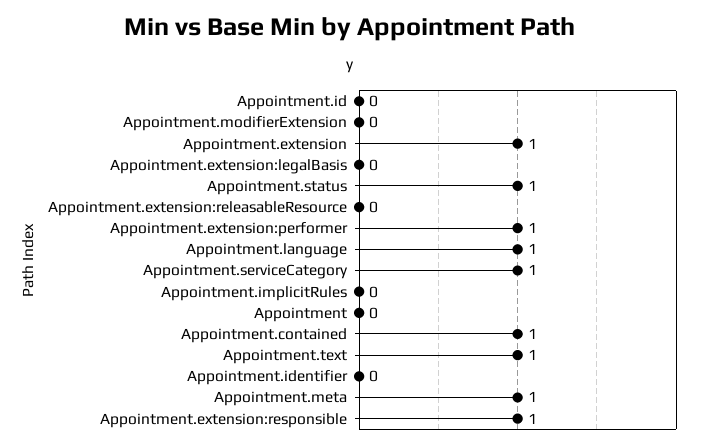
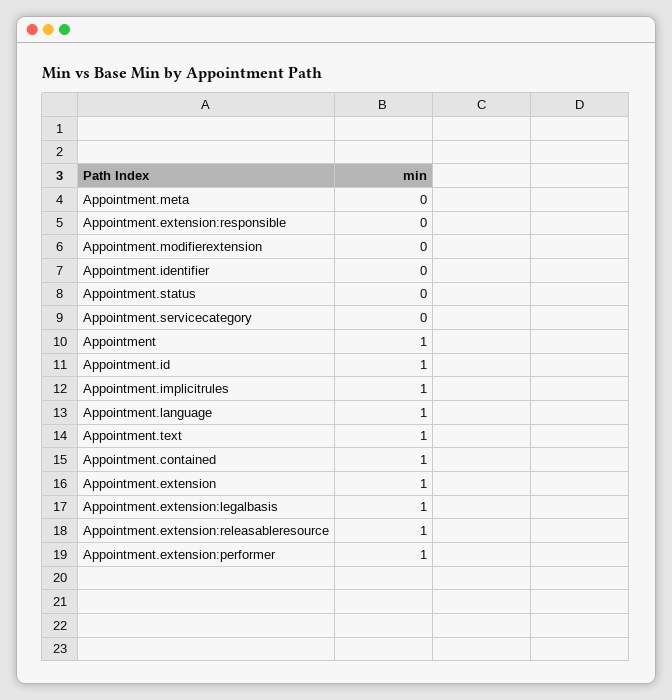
  {
-   "Appointment.id": 0,
+   "Appointment.id": 1,
    "Appointment.modifierExtension": 0,
    "Appointment.extension": 1,
-   "Appointment.extension:legalBasis": 0,
+   "Appointment.extension:legalBasis": 1,
-   "Appointment.status": 1,
+   "Appointment.status": 0,
-   "Appointment.extension:releasableResource": 0,
+   "Appointment.extension:releasableResource": 1,
    "Appointment.extension:performer": 1,
    "Appointment.language": 1,
-   "Appointment.serviceCategory": 1,
+   "Appointment.serviceCategory": 0,
-   "Appointment.implicitRules": 0,
+   "Appointment.implicitRules": 1,
-   "Appointment": 0,
+   "Appointment": 1,
    "Appointment.contained": 1,
    "Appointment.text": 1,
    "Appointment.identifier": 0,
-   "Appointment.meta": 1,
+   "Appointment.meta": 0,
-   "Appointment.extension:responsible": 1
+   "Appointment.extension:responsible": 0
  }

